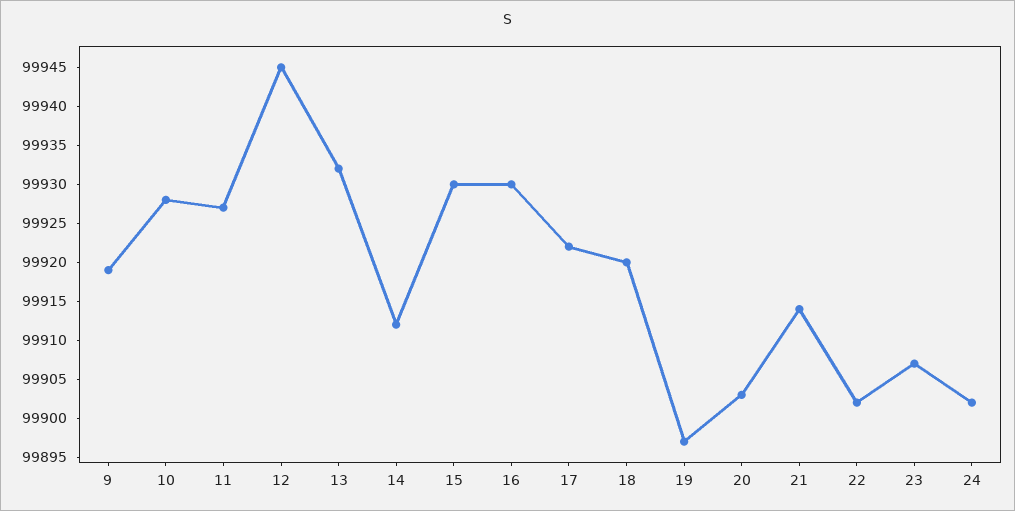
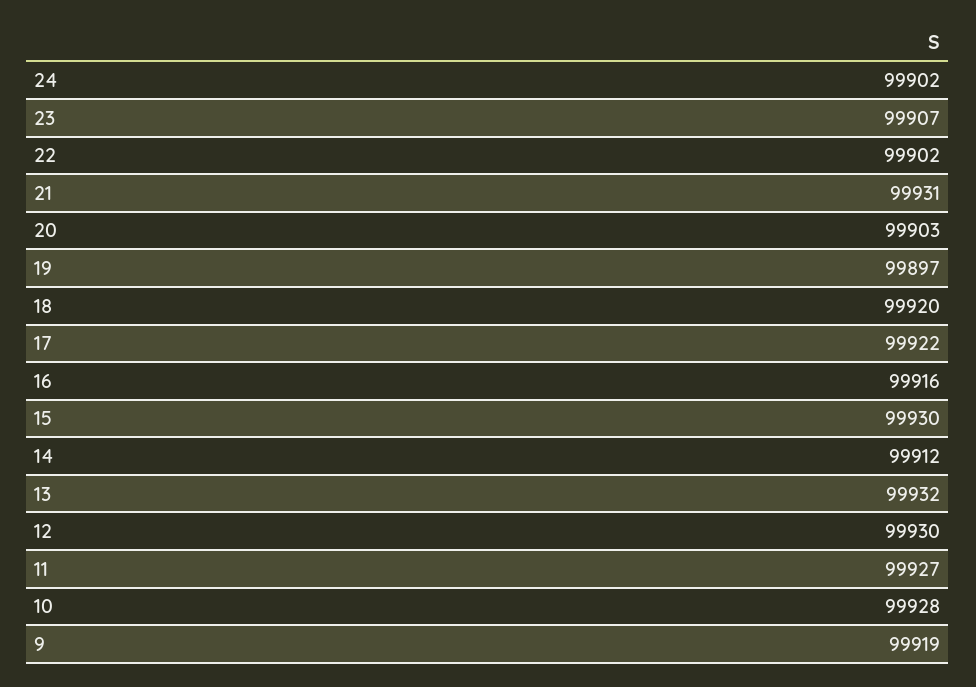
  {
    "9": 99919,
    "10": 99928,
    "11": 99927,
-   "12": 99945,
+   "12": 99930,
    "13": 99932,
    "14": 99912,
    "15": 99930,
-   "16": 99930,
+   "16": 99916,
    "17": 99922,
    "18": 99920,
    "19": 99897,
    "20": 99903,
-   "21": 99915,
+   "21": 99931,
    "22": 99902,
    "23": 99907,
    "24": 99902
  }

